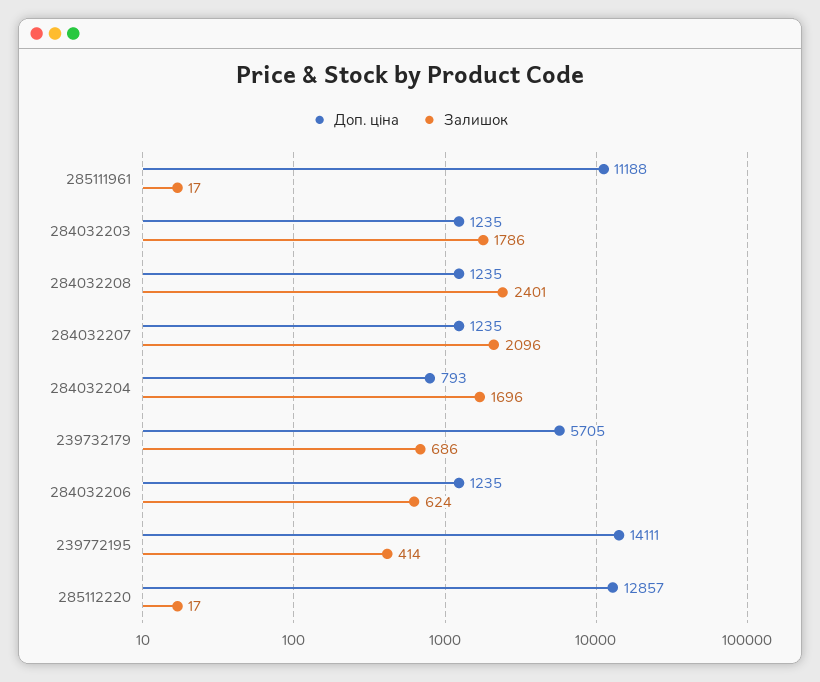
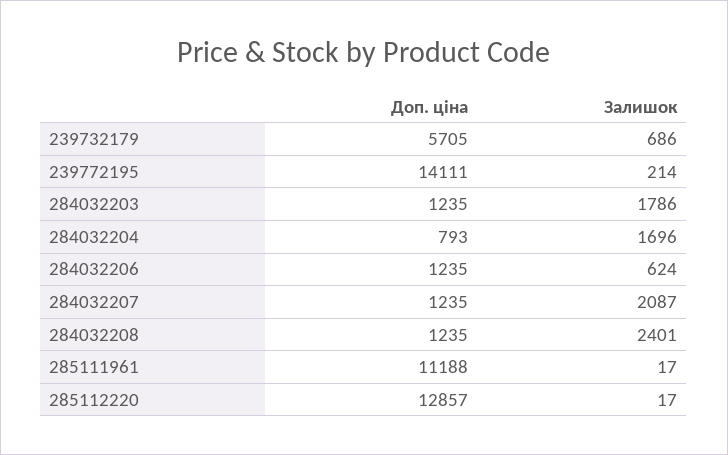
  {
    "Доп. ціна": {
      "285111961": 11188,
      "284032203": 1235,
      "284032208": 1235,
      "284032207": 1235,
      "284032204": 793,
      "239732179": 5705,
      "284032206": 1235,
      "239772195": 14111,
      "285112220": 12857
    },
    "Залишок": {
      "285111961": 17,
      "284032203": 1786,
      "284032208": 2401,
-     "284032207": 2096,
+     "284032207": 2087,
      "284032204": 1696,
      "239732179": 686,
      "284032206": 624,
-     "239772195": 414,
+     "239772195": 214,
      "285112220": 17
    }
  }

